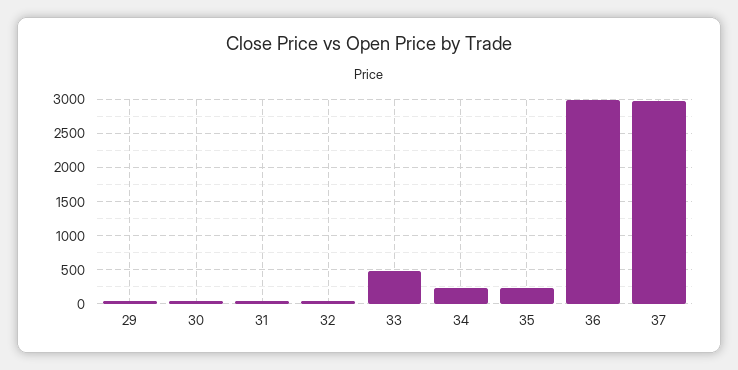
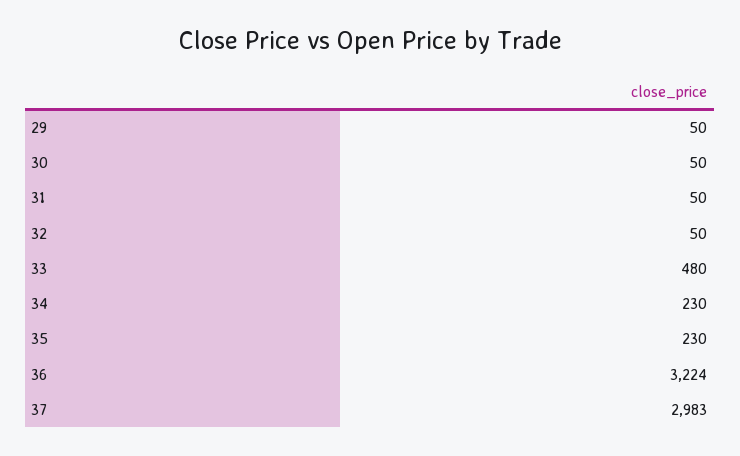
  {
    "29": 50,
    "30": 50,
    "31": 50,
    "32": 50,
    "33": 480,
    "34": 230,
    "35": 230,
-   "36": 3000,
+   "36": 3224,
    "37": 2983
  }

